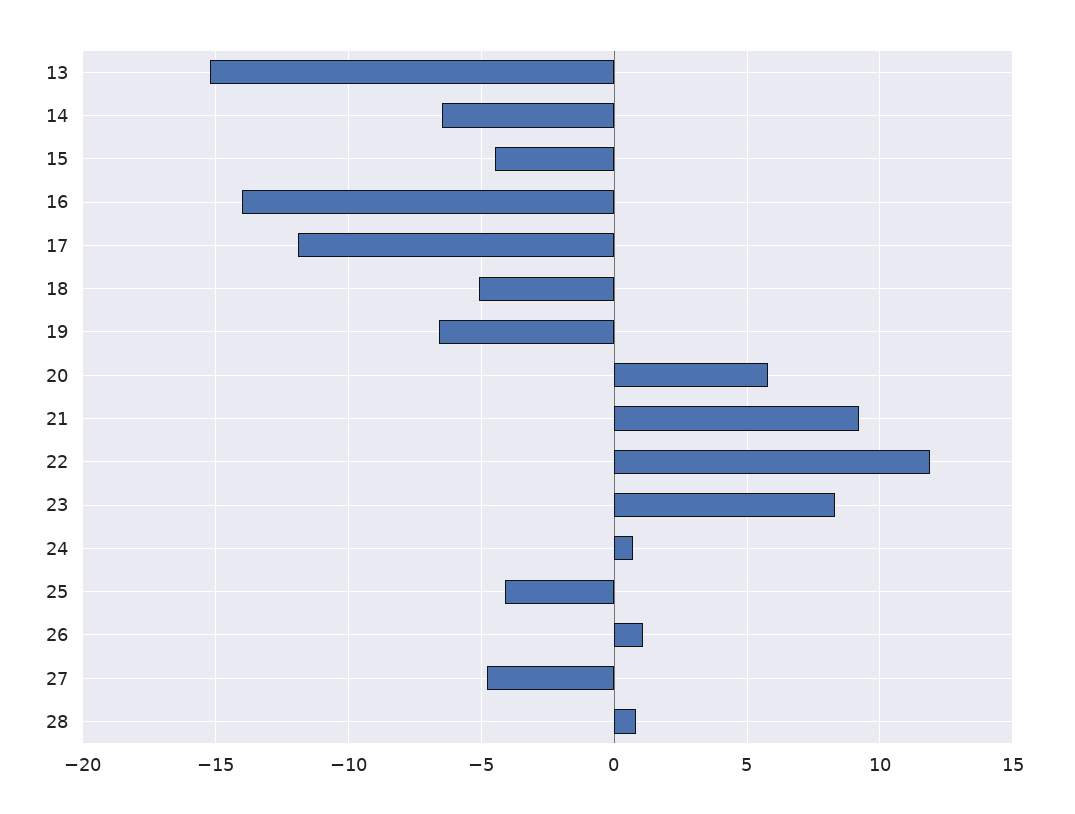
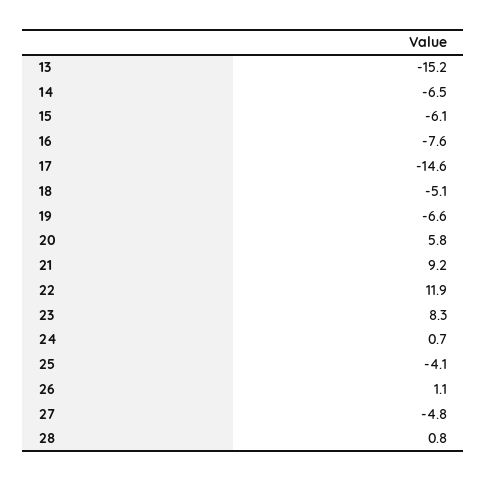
  {
    "13": -15.2,
    "14": -6.5,
-   "15": -4.5,
+   "15": -6.1,
-   "16": -14,
+   "16": -7.6,
-   "17": -12,
+   "17": -14.6,
    "18": -5.1,
    "19": -6.6,
    "20": 5.8,
    "21": 9.2,
    "22": 11.9,
    "23": 8.3,
    "24": 0.7,
    "25": -4.1,
    "26": 1.1,
    "27": -4.8,
    "28": 0.8
  }

